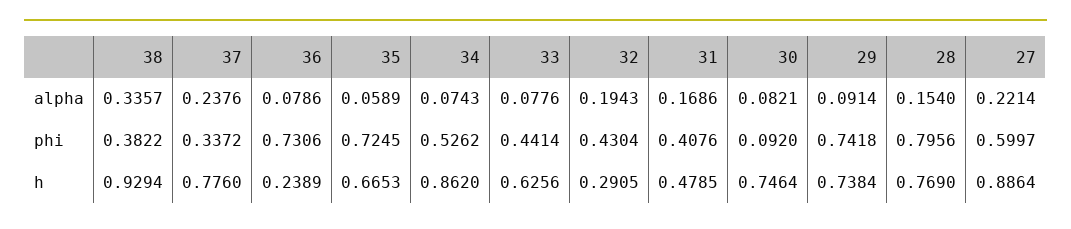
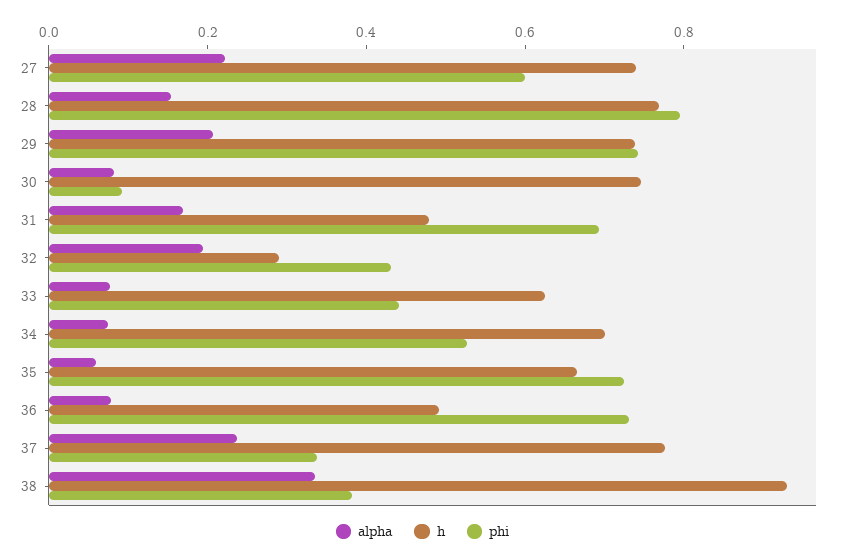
  {
    "alpha": {
      "38": 0.3357,
      "37": 0.2376,
      "36": 0.0786,
      "35": 0.0589,
      "34": 0.0743,
      "33": 0.0776,
      "32": 0.1943,
      "31": 0.1686,
      "30": 0.0821,
-     "29": 0.0914,
+     "29": 0.2,
      "28": 0.154,
      "27": 0.2214
    },
    "phi": {
      "38": 0.3822,
      "37": 0.3372,
      "36": 0.7306,
      "35": 0.7245,
      "34": 0.5262,
      "33": 0.4414,
      "32": 0.4304,
-     "31": 0.4076,
+     "31": 0.7,
      "30": 0.092,
      "29": 0.7418,
      "28": 0.7956,
      "27": 0.5997
    },
    "h": {
      "38": 0.9294,
      "37": 0.776,
-     "36": 0.2389,
+     "36": 0.5,
      "35": 0.6653,
-     "34": 0.862,
+     "34": 0.7,
      "33": 0.6256,
      "32": 0.2905,
      "31": 0.4785,
      "30": 0.7464,
      "29": 0.7384,
      "28": 0.769,
-     "27": 0.8864
+     "27": 0.75
    }
  }

